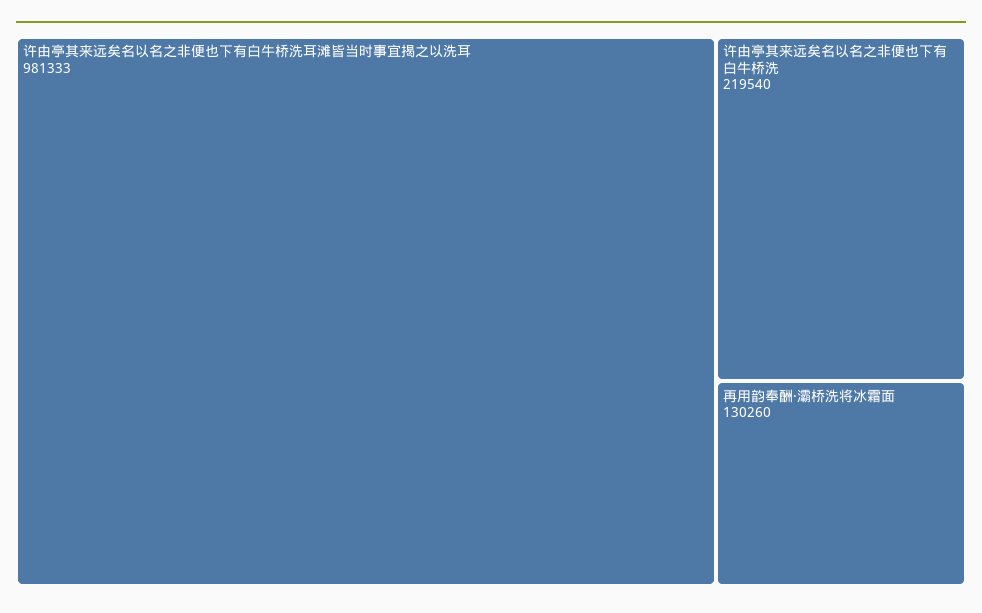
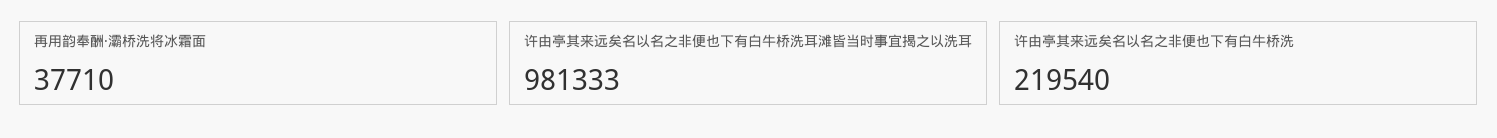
  {
    "许由亭其来远矣名以名之非便也下有白牛桥洗耳滩皆当时事宜揭之以洗耳": 981333,
    "许由亭其来远矣名以名之非便也下有白牛桥洗": 219540,
-   "再用韵奉酬·灞桥洗将冰霜面": 130260
+   "再用韵奉酬·灞桥洗将冰霜面": 37710
  }

